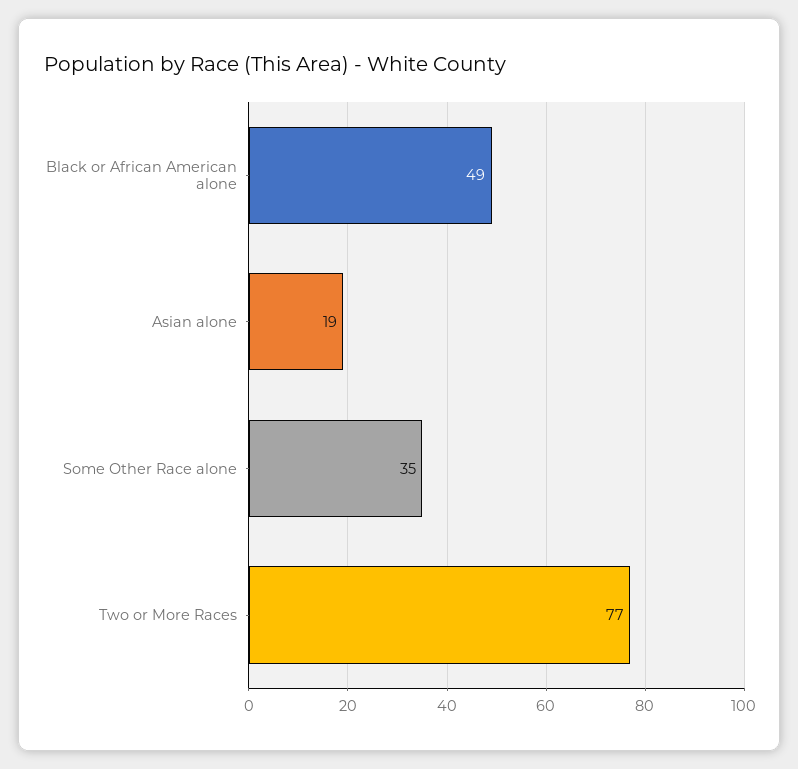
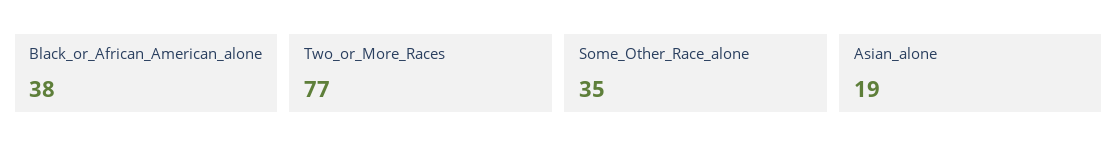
  {
-   "Black or African American alone": 49,
+   "Black or African American alone": 38,
    "Asian alone": 19,
    "Some Other Race alone": 35,
    "Two or More Races": 77
  }

